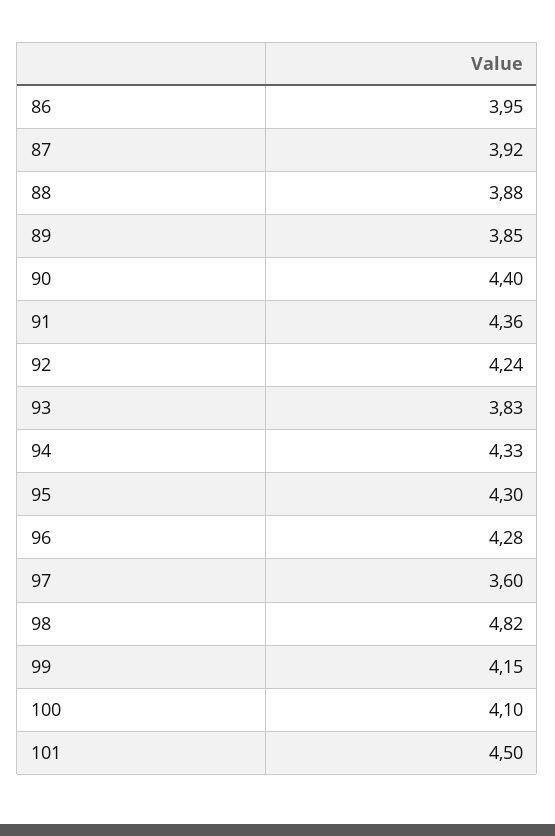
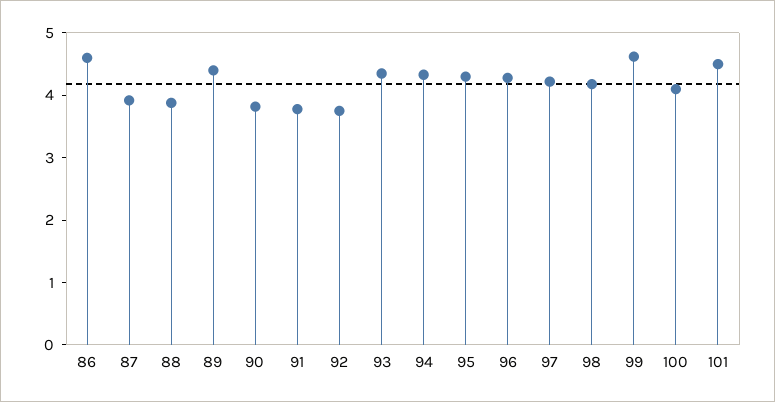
  {
-   "86": 3.95,
+   "86": 4.6,
    "87": 3.92,
    "88": 3.88,
-   "89": 3.85,
+   "89": 4.4,
-   "90": 4.4,
+   "90": 3.8,
-   "91": 4.36,
+   "91": 3.8,
-   "92": 4.24,
+   "92": 3.8,
-   "93": 3.83,
+   "93": 4.4,
    "94": 4.33,
    "95": 4.3,
    "96": 4.28,
-   "97": 3.6,
+   "97": 4.2,
-   "98": 4.82,
+   "98": 4.2,
-   "99": 4.15,
+   "99": 4.6,
    "100": 4.1,
    "101": 4.5
  }

